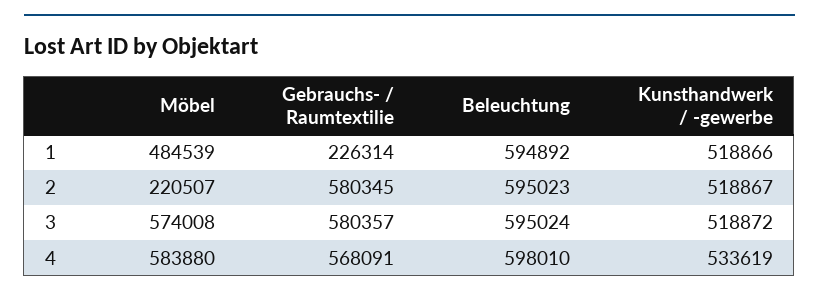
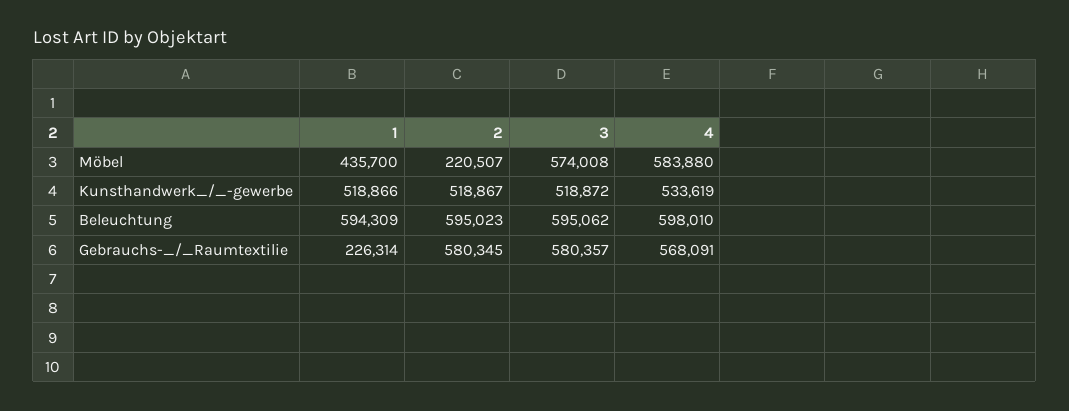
  {
    "Möbel": {
-     "1": 484539,
+     "1": 435700,
      "2": 220507,
      "3": 574008,
      "4": 583880
    },
    "Gebrauchs- / Raumtextilie": {
      "1": 226314,
      "2": 580345,
      "3": 580357,
      "4": 568091
    },
    "Beleuchtung": {
-     "1": 594892,
+     "1": 594309,
      "2": 595023,
-     "3": 595024,
+     "3": 595062,
      "4": 598010
    },
    "Kunsthandwerk / -gewerbe": {
      "1": 518866,
      "2": 518867,
      "3": 518872,
      "4": 533619
    }
  }

